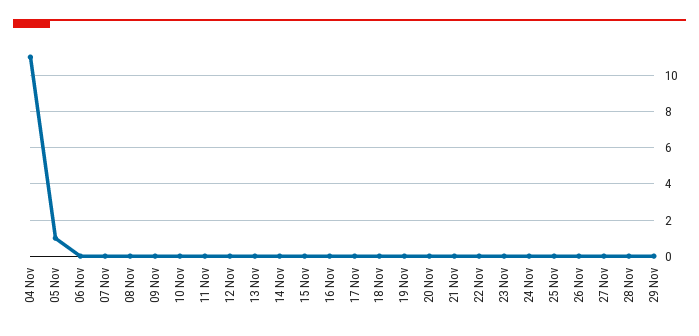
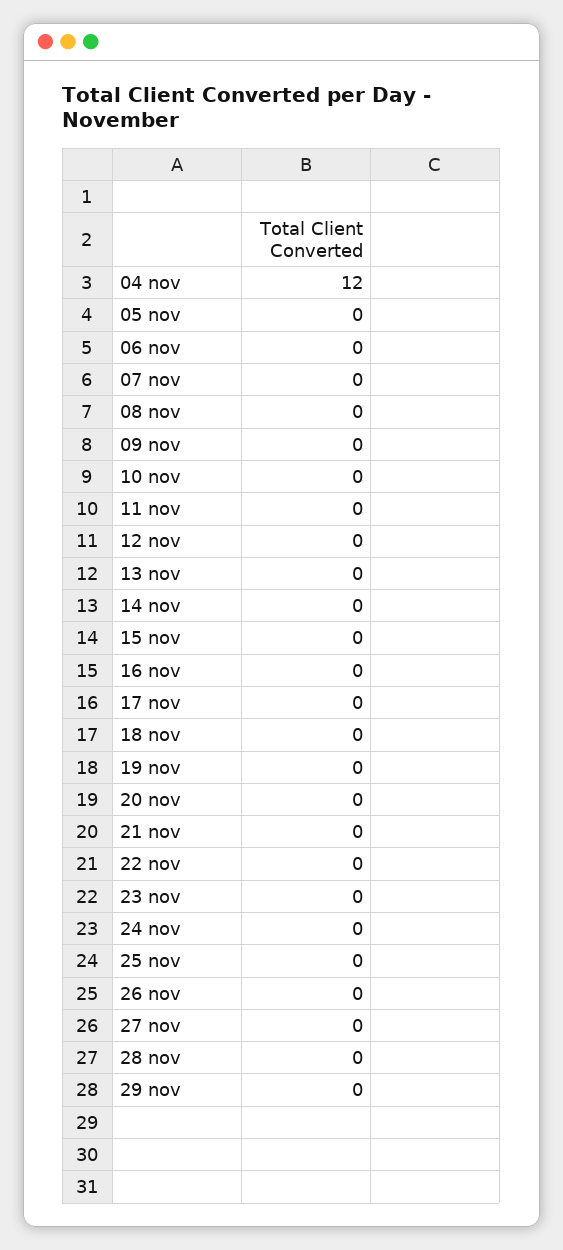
  {
-   "04 Nov": 11,
+   "04 Nov": 12,
-   "05 Nov": 1,
+   "05 Nov": 0,
    "06 Nov": 0,
    "07 Nov": 0,
    "08 Nov": 0,
    "09 Nov": 0,
    "10 Nov": 0,
    "11 Nov": 0,
    "12 Nov": 0,
    "13 Nov": 0,
    "14 Nov": 0,
    "15 Nov": 0,
    "16 Nov": 0,
    "17 Nov": 0,
    "18 Nov": 0,
    "19 Nov": 0,
    "20 Nov": 0,
    "21 Nov": 0,
    "22 Nov": 0,
    "23 Nov": 0,
    "24 Nov": 0,
    "25 Nov": 0,
    "26 Nov": 0,
    "27 Nov": 0,
    "28 Nov": 0,
    "29 Nov": 0
  }

